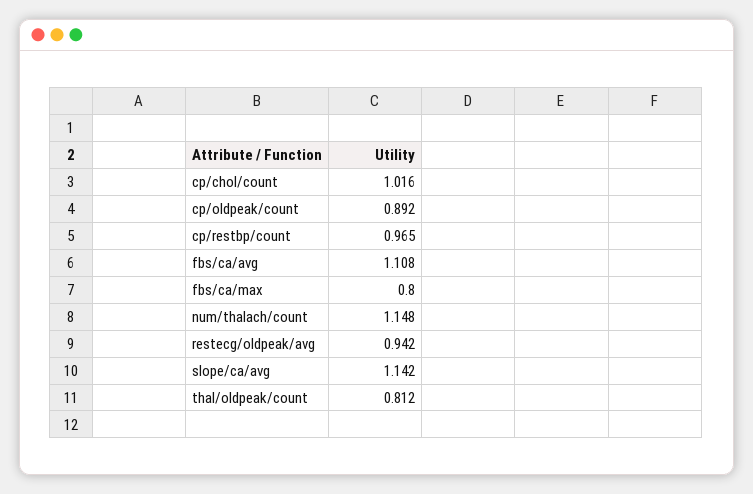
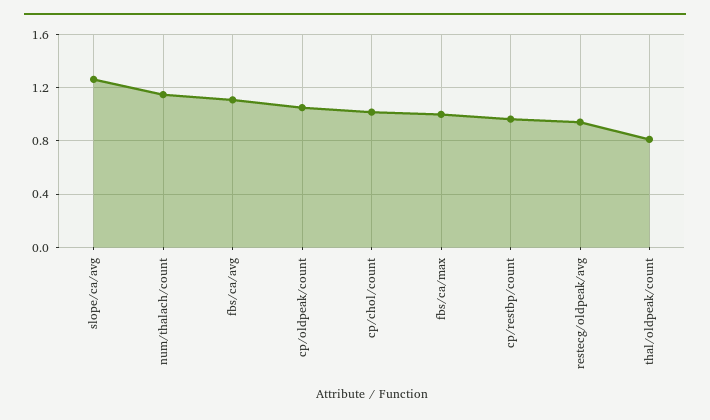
  {
    "cp/chol/count": 1.016,
-   "cp/oldpeak/count": 0.892,
+   "cp/oldpeak/count": 1.05,
    "cp/restbp/count": 0.965,
    "fbs/ca/avg": 1.108,
-   "fbs/ca/max": 0.8,
+   "fbs/ca/max": 1,
    "num/thalach/count": 1.148,
    "restecg/oldpeak/avg": 0.942,
-   "slope/ca/avg": 1.142,
+   "slope/ca/avg": 1.25,
    "thal/oldpeak/count": 0.812
  }

